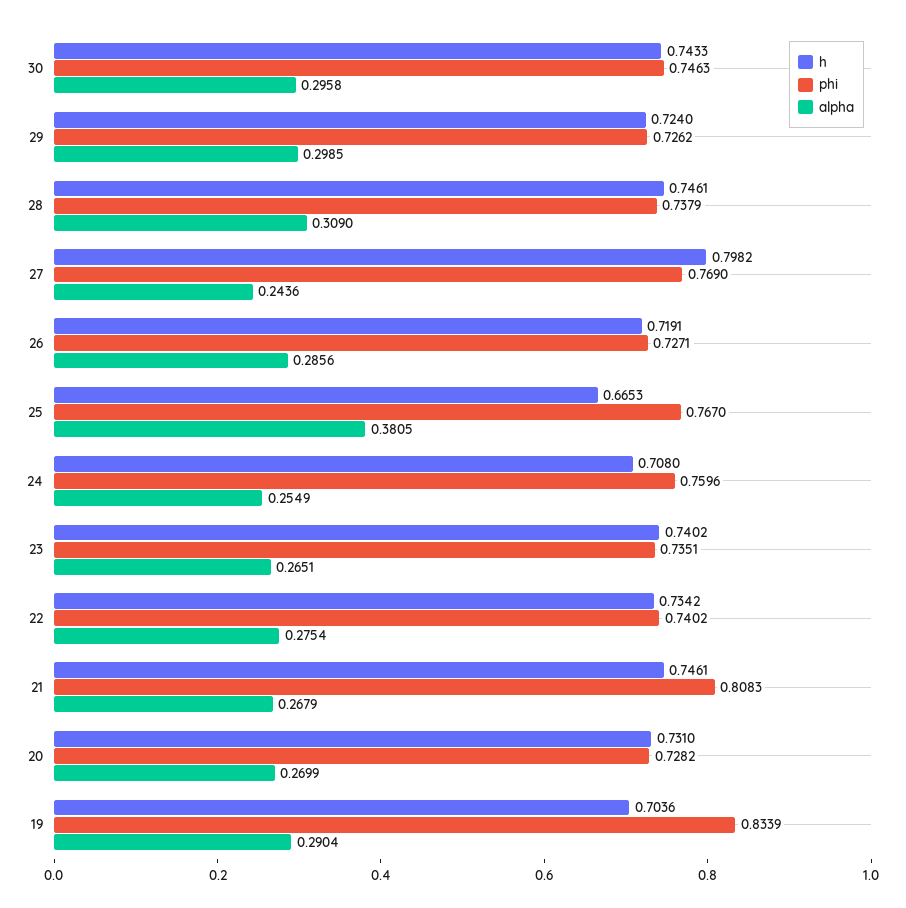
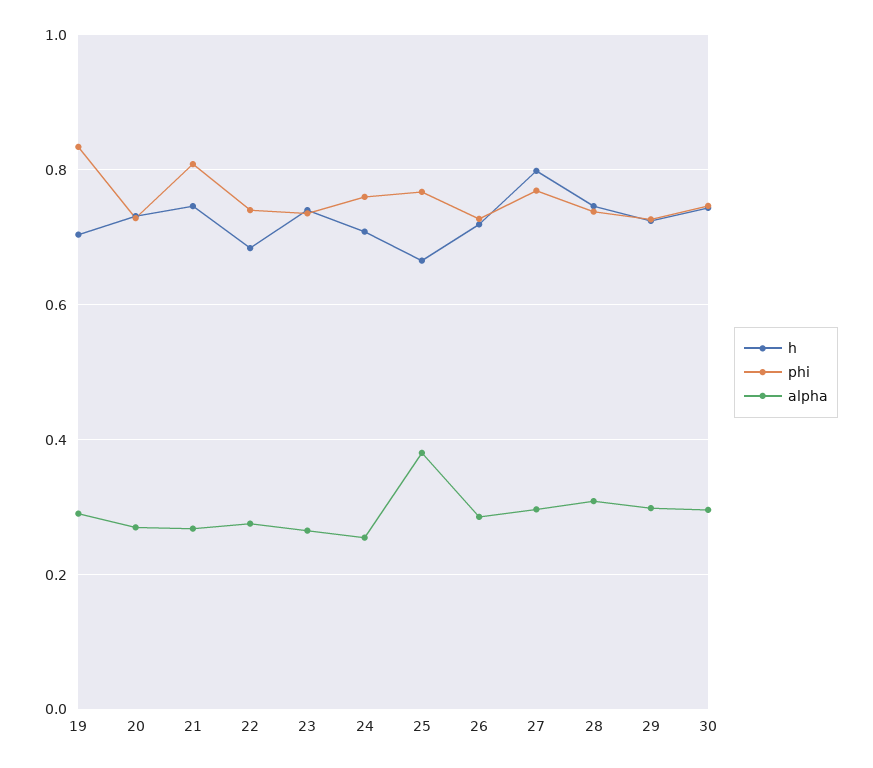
  {
    "h": {
      "30": 0.7433,
      "29": 0.724,
      "28": 0.7461,
      "27": 0.7982,
      "26": 0.7191,
      "25": 0.6653,
      "24": 0.708,
      "23": 0.7402,
-     "22": 0.7342,
+     "22": 0.68,
      "21": 0.7461,
      "20": 0.731,
      "19": 0.7036
    },
    "phi": {
      "30": 0.7463,
      "29": 0.7262,
      "28": 0.7379,
      "27": 0.769,
      "26": 0.7271,
      "25": 0.767,
      "24": 0.7596,
      "23": 0.7351,
      "22": 0.7402,
      "21": 0.8083,
      "20": 0.7282,
      "19": 0.8339
    },
    "alpha": {
      "30": 0.2958,
      "29": 0.2985,
      "28": 0.309,
-     "27": 0.2436,
+     "27": 0.3,
      "26": 0.2856,
      "25": 0.3805,
      "24": 0.2549,
      "23": 0.2651,
      "22": 0.2754,
      "21": 0.2679,
      "20": 0.2699,
      "19": 0.2904
    }
  }

